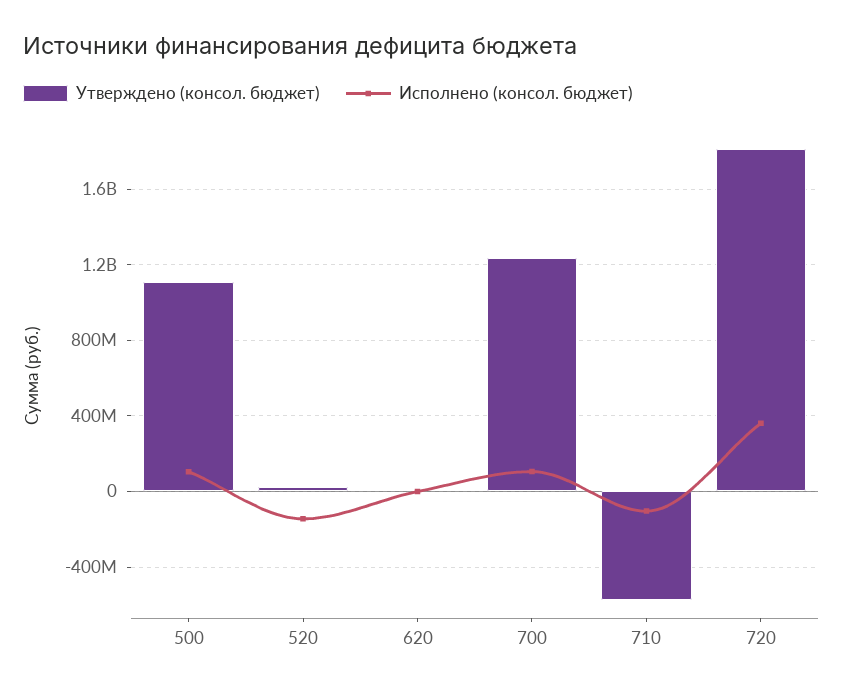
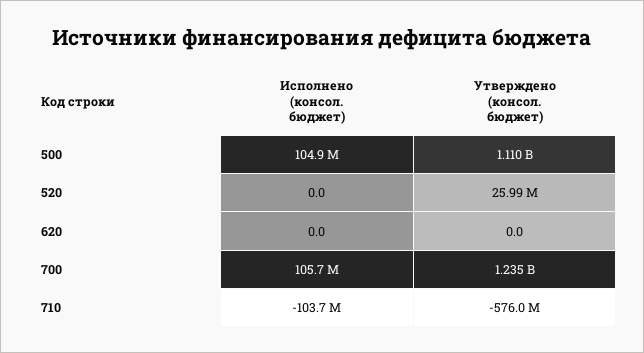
  {
    "Утверждено (консол. бюджет)": {
      "500": 1110000000,
      "520": 25990000,
      "620": 0,
      "700": 1235000000,
-     "710": -576000000,
+     "710": -576000000
-     "720": 1800000000
    },
    "Исполнено (консол. бюджет)": {
      "500": 104900000,
-     "520": -150000000,
+     "520": 0,
      "620": 0,
      "700": 105700000,
-     "710": -103700000,
+     "710": -103700000
-     "720": 350000000
    }
  }

